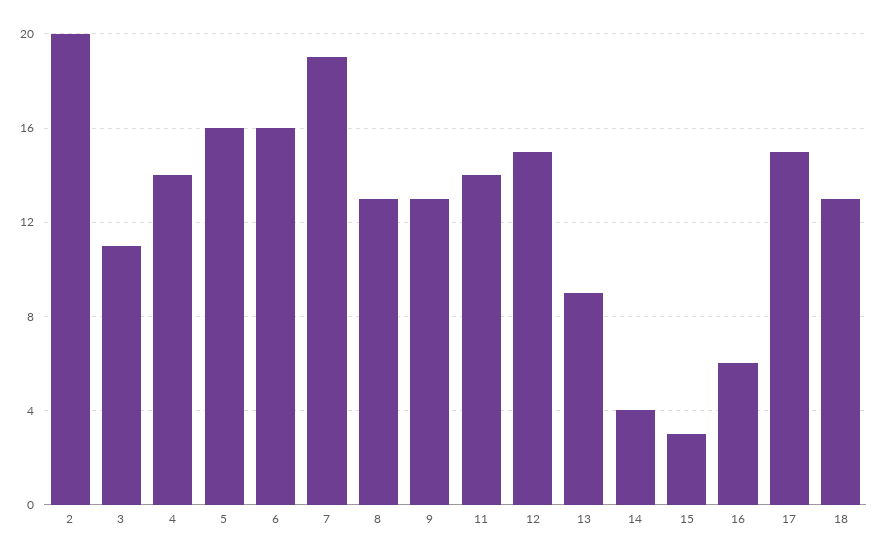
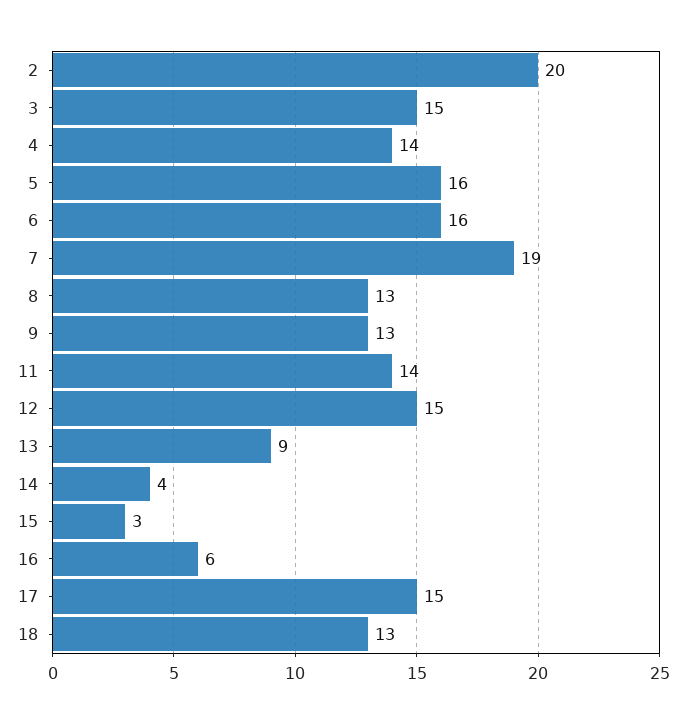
  {
    "2": 20,
-   "3": 11,
+   "3": 15,
    "4": 14,
    "5": 16,
    "6": 16,
    "7": 19,
    "8": 13,
    "9": 13,
    "11": 14,
    "12": 15,
    "13": 9,
    "14": 4,
    "15": 3,
    "16": 6,
    "17": 15,
    "18": 13
  }

